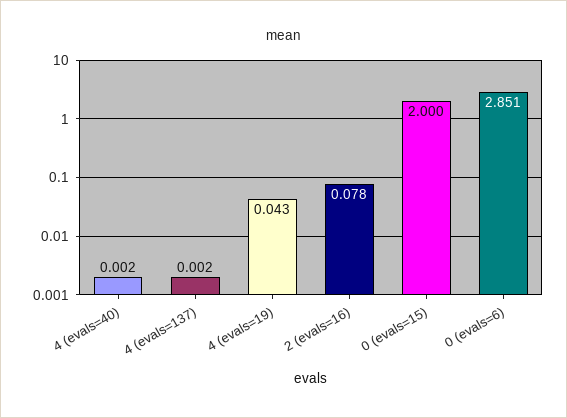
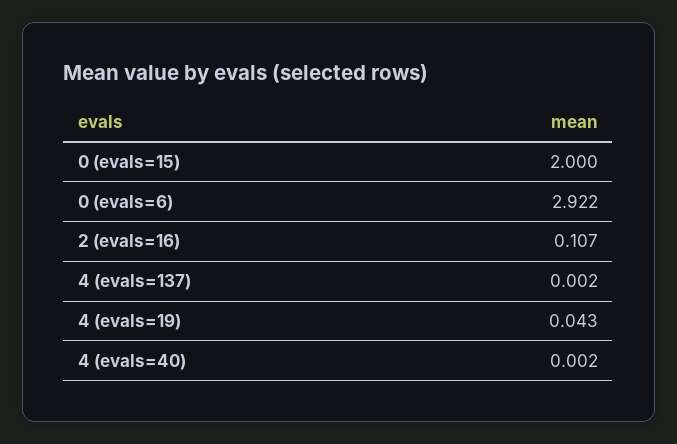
  {
    "4 (evals=40)": 0.002,
    "4 (evals=137)": 0.002,
    "4 (evals=19)": 0.043,
-   "2 (evals=16)": 0.078,
+   "2 (evals=16)": 0.107,
    "0 (evals=15)": 2,
-   "0 (evals=6)": 2.851
+   "0 (evals=6)": 2.922
  }

